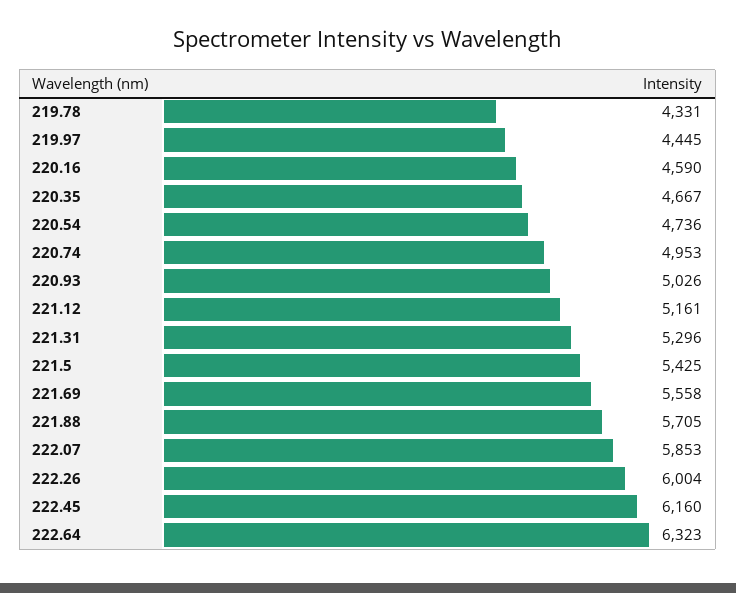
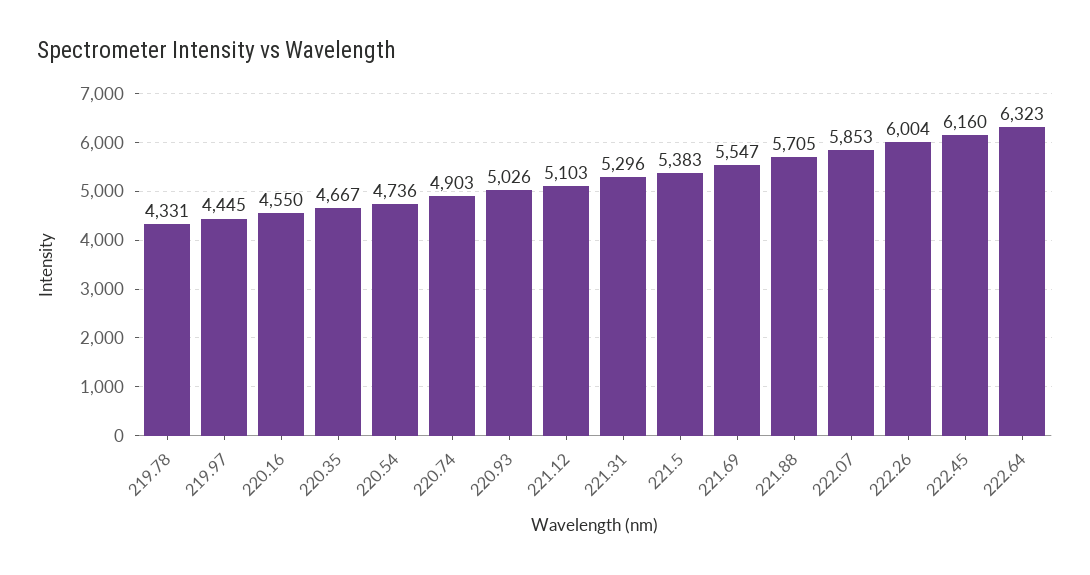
  {
    "219.78": 4331,
    "219.97": 4445,
-   "220.16": 4590,
+   "220.16": 4550,
    "220.35": 4667,
    "220.54": 4736,
-   "220.74": 4953,
+   "220.74": 4903,
    "220.93": 5026,
-   "221.12": 5161,
+   "221.12": 5103,
    "221.31": 5296,
-   "221.5": 5425,
+   "221.5": 5383,
-   "221.69": 5558,
+   "221.69": 5547,
    "221.88": 5705,
    "222.07": 5853,
    "222.26": 6004,
    "222.45": 6160,
    "222.64": 6323
  }

